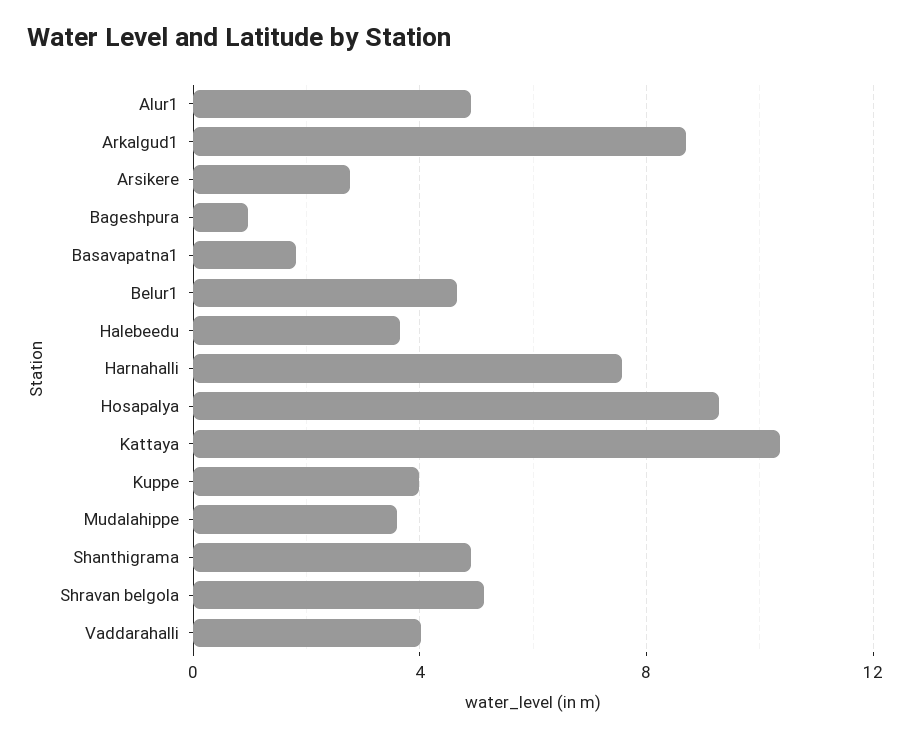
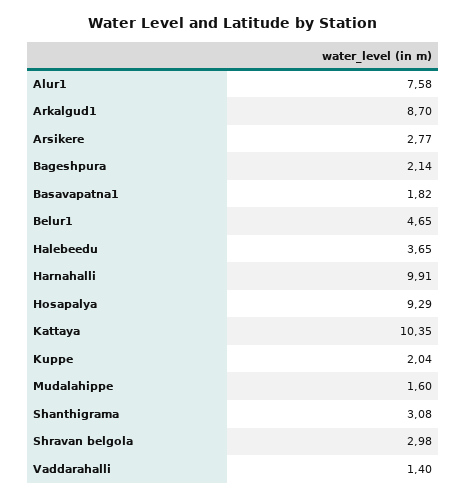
  {
-   "Alur1": 5,
+   "Alur1": 7.58,
    "Arkalgud1": 8.7,
    "Arsikere": 2.77,
-   "Bageshpura": 1,
+   "Bageshpura": 2.14,
    "Basavapatna1": 1.82,
    "Belur1": 4.65,
    "Halebeedu": 3.65,
-   "Harnahalli": 7.5,
+   "Harnahalli": 9.91,
    "Hosapalya": 9.29,
    "Kattaya": 10.35,
-   "Kuppe": 4,
+   "Kuppe": 2.04,
-   "Mudalahippe": 3.5,
+   "Mudalahippe": 1.6,
-   "Shanthigrama": 5,
+   "Shanthigrama": 3.08,
-   "Shravan belgola": 5,
+   "Shravan belgola": 2.98,
-   "Vaddarahalli": 4
+   "Vaddarahalli": 1.4
  }

